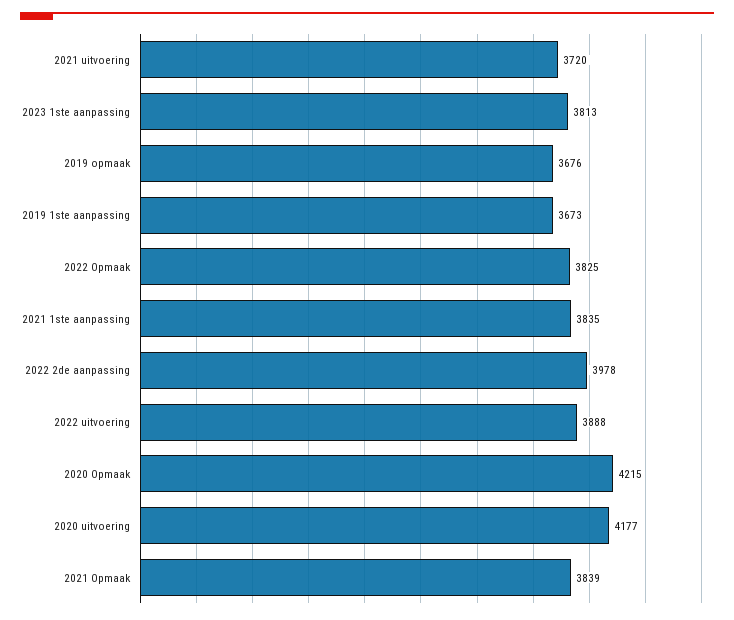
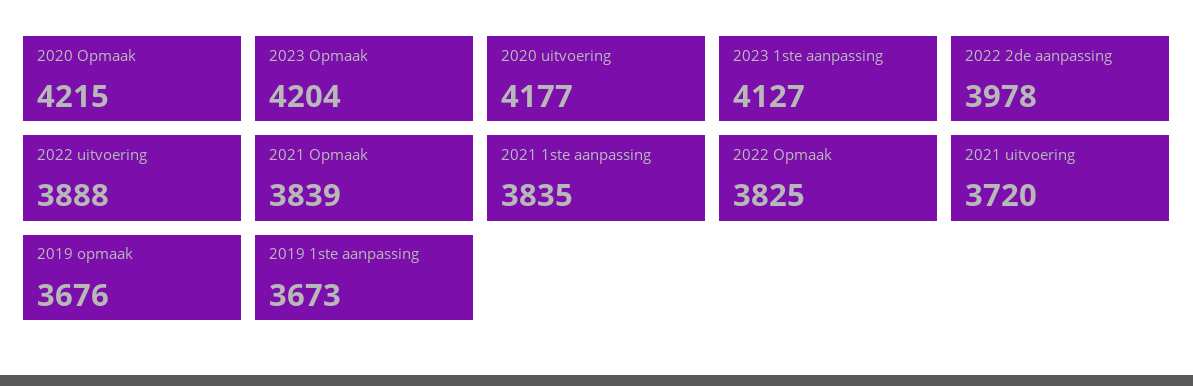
  {
    "2021 uitvoering": 3720,
-   "2023 1ste aanpassing": 3813,
+   "2023 1ste aanpassing": 4127,
    "2019 opmaak": 3676,
    "2019 1ste aanpassing": 3673,
    "2022 Opmaak": 3825,
    "2021 1ste aanpassing": 3835,
    "2022 2de aanpassing": 3978,
    "2022 uitvoering": 3888,
    "2020 Opmaak": 4215,
    "2020 uitvoering": 4177,
-   "2021 Opmaak": 3839
+   "2021 Opmaak": 3839,
+   "2023 Opmaak": 4204
  }

